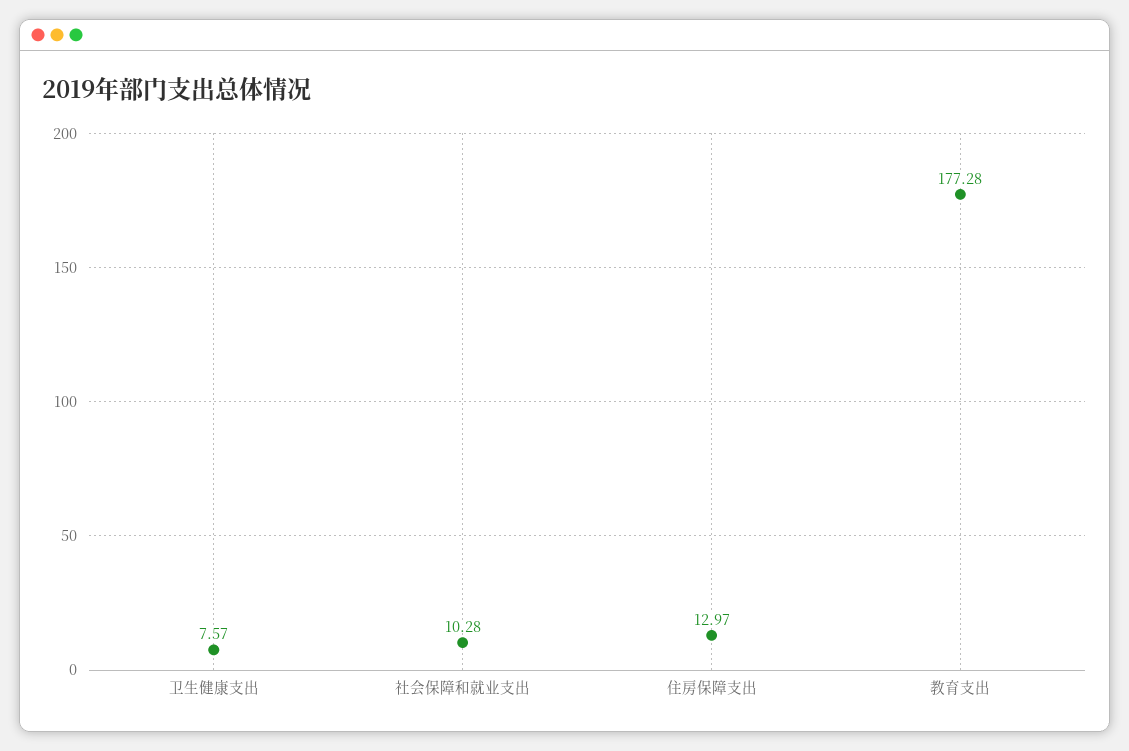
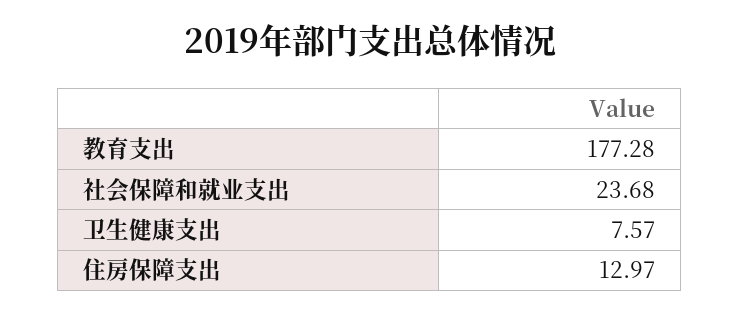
  {
    "卫生健康支出": 7.57,
-   "社会保障和就业支出": 10.28,
+   "社会保障和就业支出": 23.68,
    "住房保障支出": 12.97,
    "教育支出": 177.28
  }

